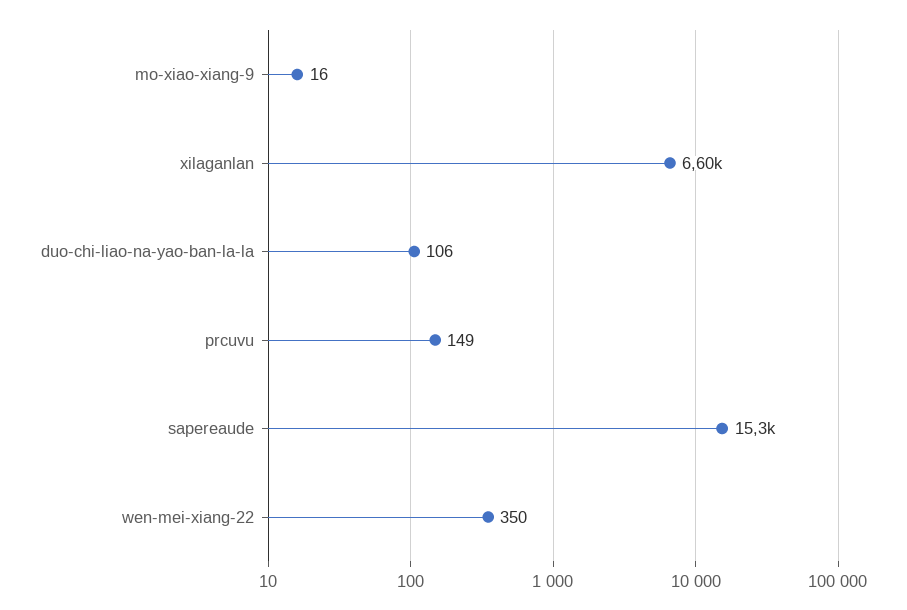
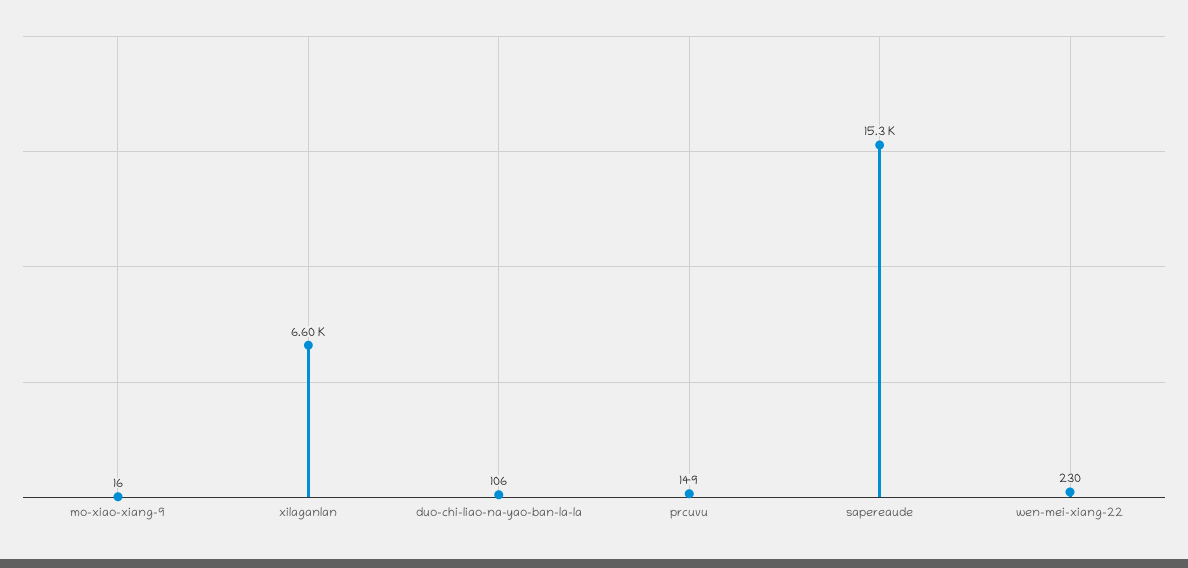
  {
    "mo-xiao-xiang-9": 16,
    "xilaganlan": 6600,
    "duo-chi-liao-na-yao-ban-la-la": 106,
    "prcuvu": 149,
    "sapereaude": 15300,
-   "wen-mei-xiang-22": 350
+   "wen-mei-xiang-22": 230
  }

